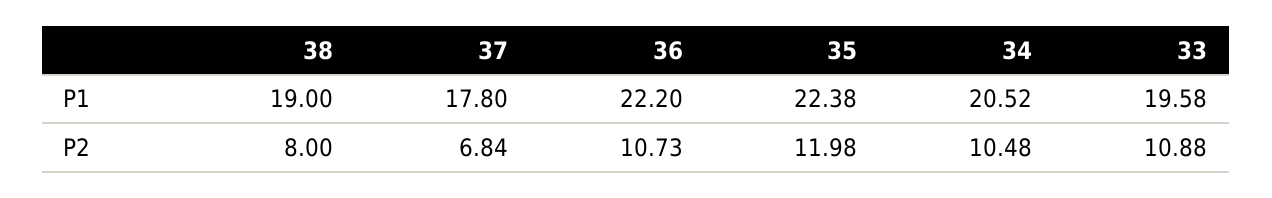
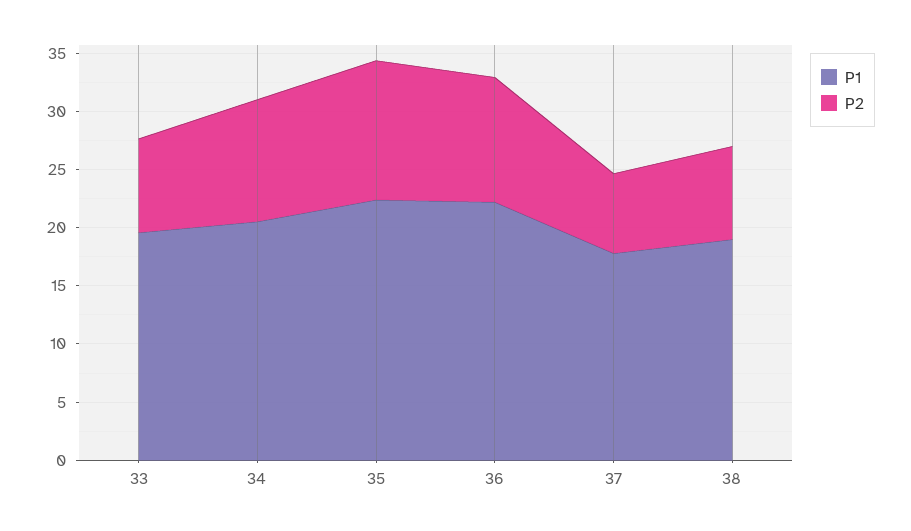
  {
    "P1": {
      "38": 19,
      "37": 17.8,
      "36": 22.2,
      "35": 22.38,
      "34": 20.52,
      "33": 19.58
    },
    "P2": {
      "38": 8,
      "37": 6.84,
      "36": 10.73,
      "35": 11.98,
      "34": 10.48,
-     "33": 10.88
+     "33": 8
    }
  }

